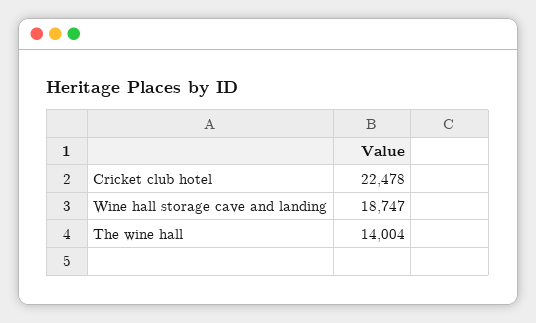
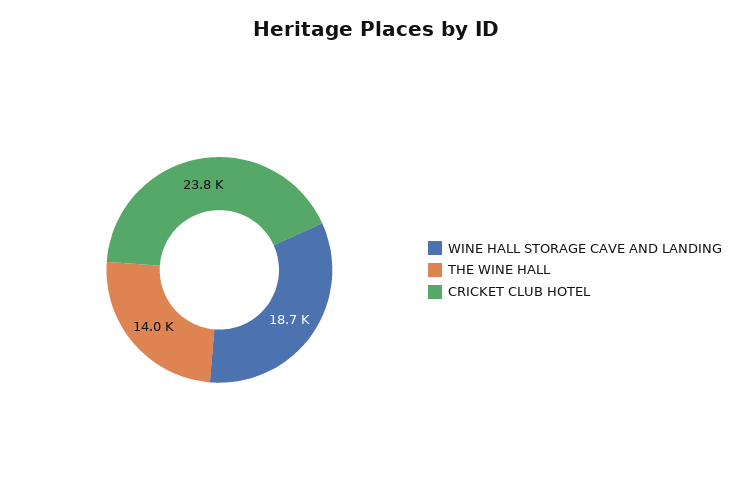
  {
-   "Cricket club hotel": 22478,
+   "Cricket club hotel": 23800,
    "Wine hall storage cave and landing": 18747,
    "The wine hall": 14004
  }

